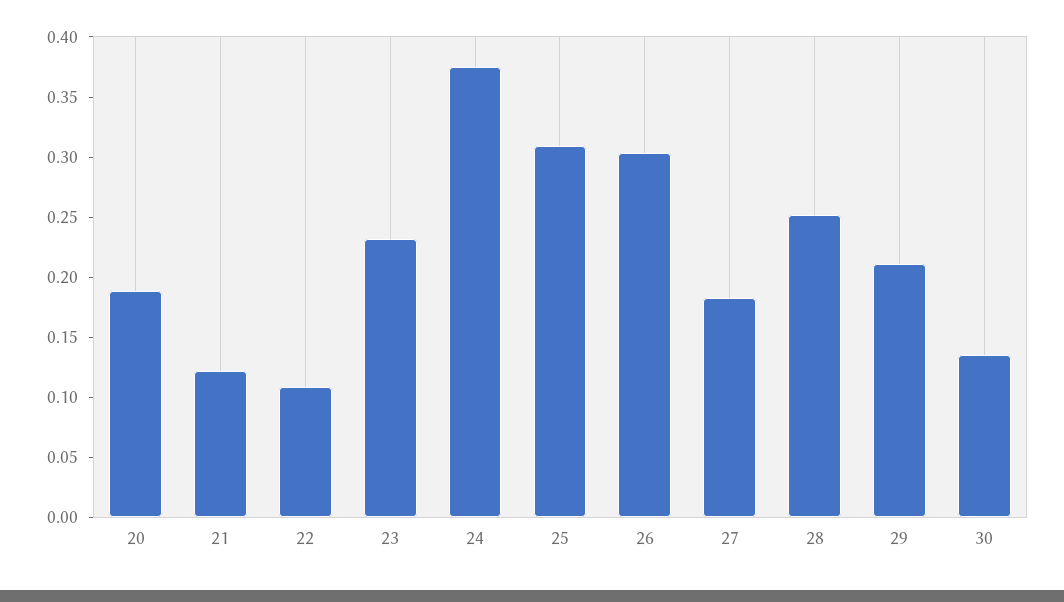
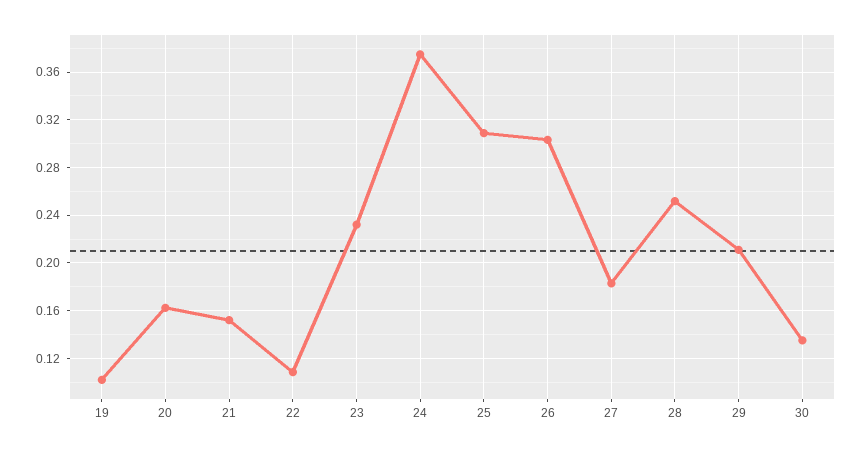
  {
-   "20": 0.19,
+   "20": 0.16,
-   "21": 0.12,
+   "21": 0.15,
    "22": 0.11,
    "23": 0.23,
    "24": 0.37,
    "25": 0.31,
    "26": 0.3,
    "27": 0.18,
    "28": 0.25,
    "29": 0.21,
-   "30": 0.14
+   "30": 0.14,
+   "19": 0.1
  }

